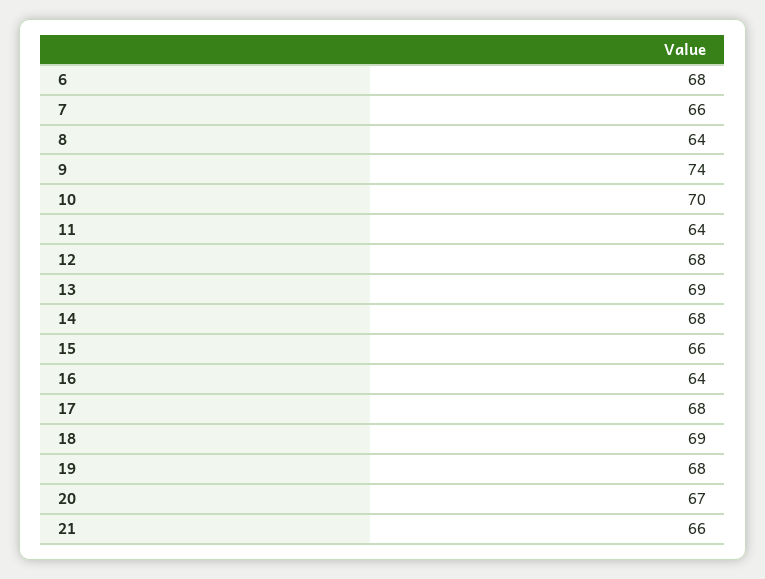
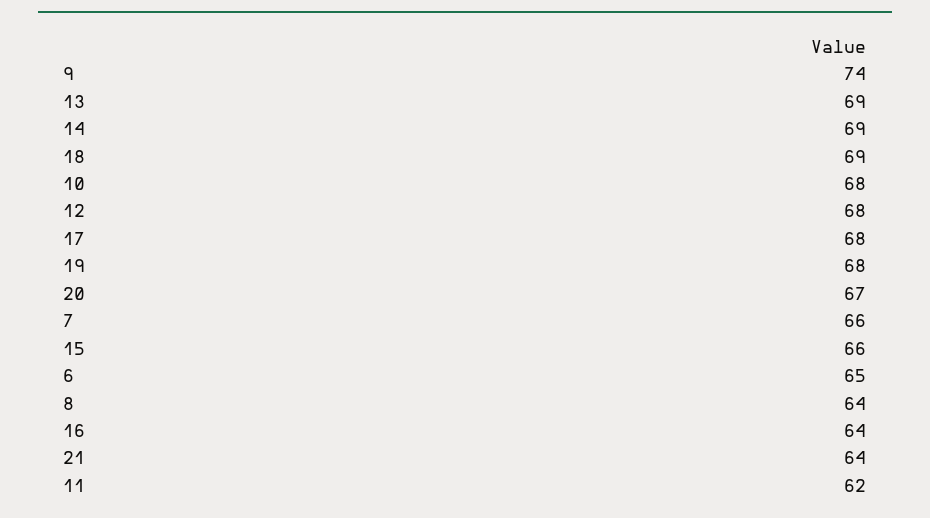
  {
-   "6": 68,
+   "6": 65,
    "7": 66,
    "8": 64,
    "9": 74,
-   "10": 70,
+   "10": 68,
-   "11": 64,
+   "11": 62,
    "12": 68,
    "13": 69,
-   "14": 68,
+   "14": 69,
    "15": 66,
    "16": 64,
    "17": 68,
    "18": 69,
    "19": 68,
    "20": 67,
-   "21": 66
+   "21": 64
  }

